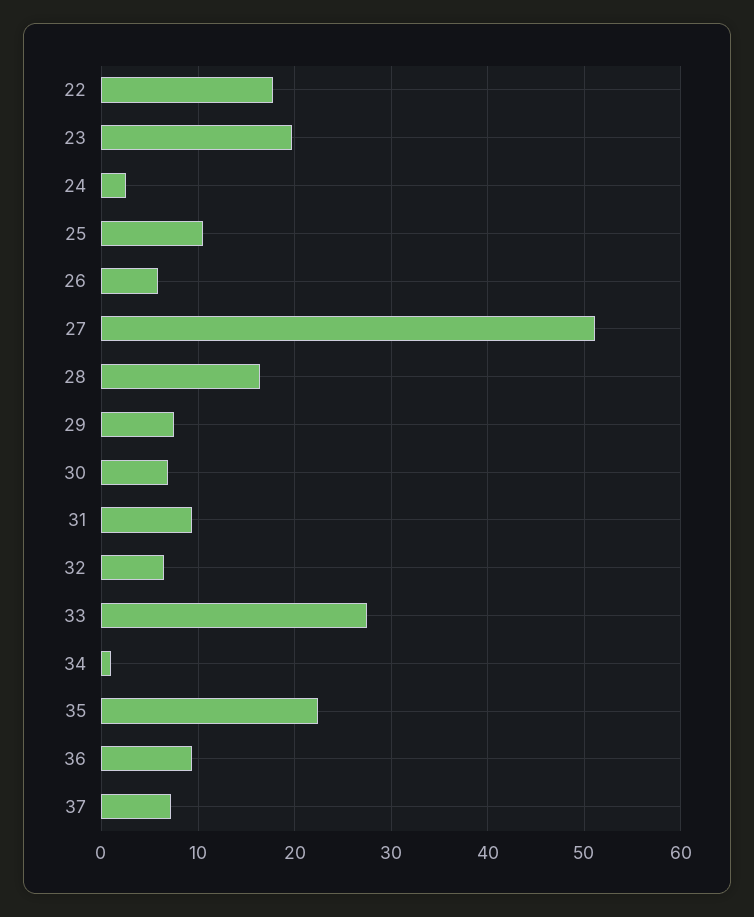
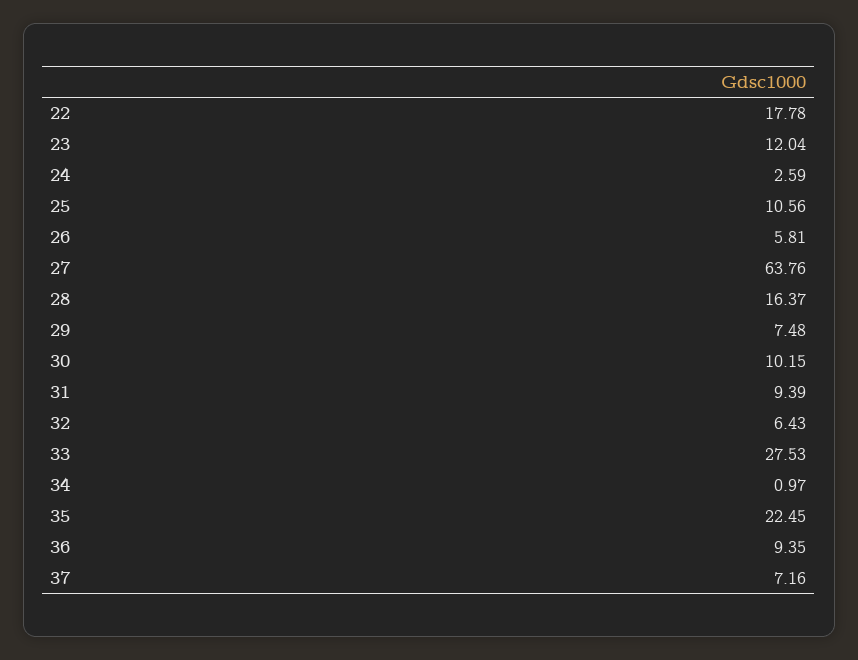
  {
    "22": 17.78,
-   "23": 20,
+   "23": 12.04,
    "24": 2.59,
    "25": 10.56,
    "26": 5.81,
-   "27": 51,
+   "27": 63.76,
    "28": 16.37,
    "29": 7.48,
-   "30": 7,
+   "30": 10.15,
    "31": 9.39,
    "32": 6.43,
    "33": 27.53,
    "34": 0.97,
    "35": 22.45,
    "36": 9.35,
    "37": 7.16
  }

